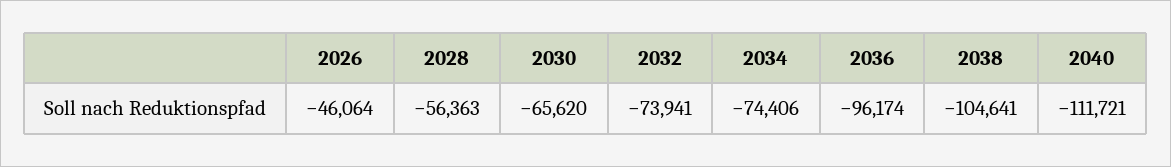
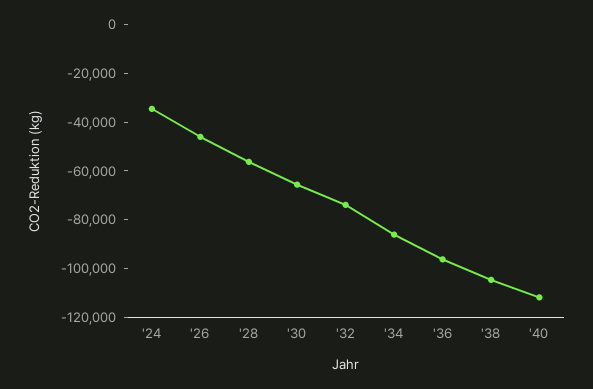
  {
    "2026": -46064,
    "2028": -56363,
    "2030": -65620,
    "2032": -73941,
-   "2034": -74406,
+   "2034": -85000,
    "2036": -96174,
    "2038": -104641,
-   "2040": -111721
+   "2040": -111721,
+   "'24": -35000
  }

